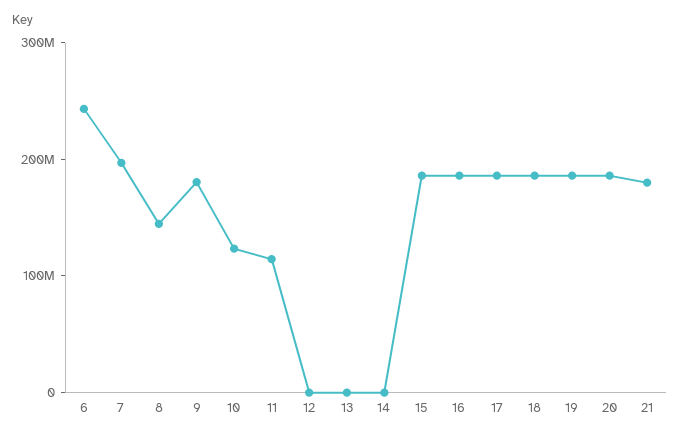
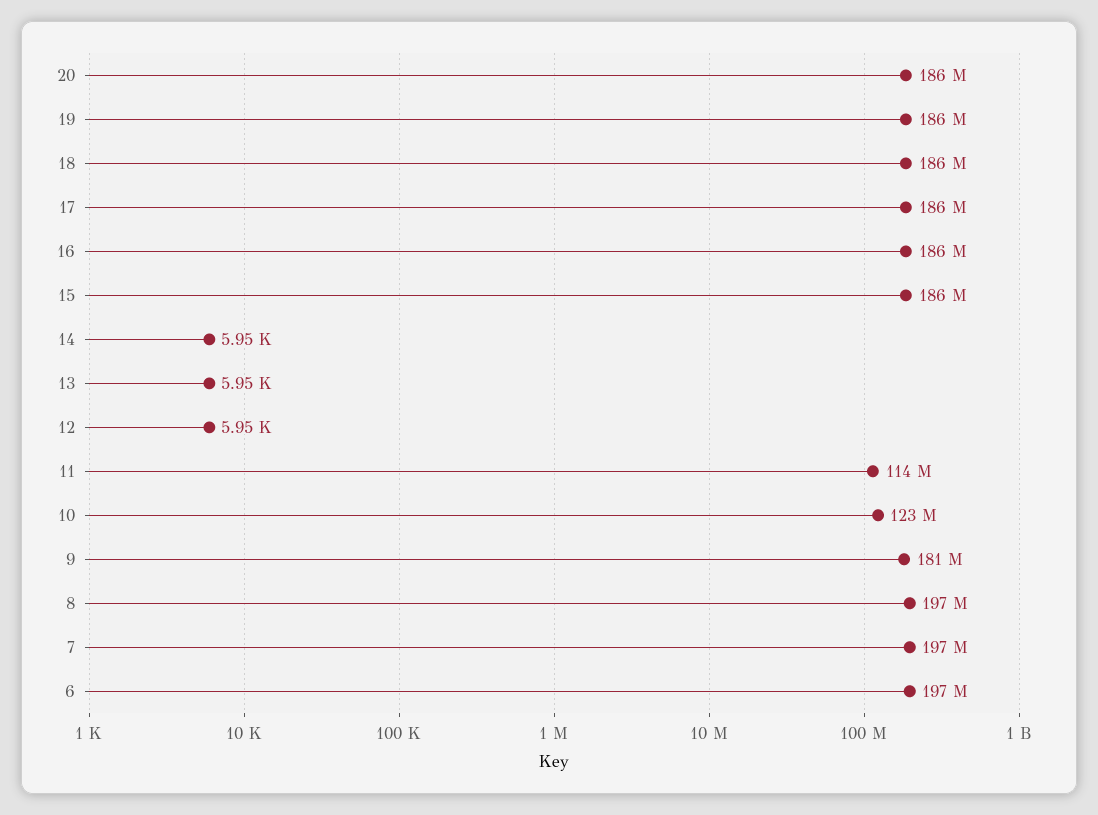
  {
-   "6": 240000000,
+   "6": 197000000,
    "7": 197000000,
-   "8": 140000000,
+   "8": 197000000,
    "9": 181000000,
    "10": 123000000,
    "11": 114000000,
    "12": 5950,
    "13": 5950,
    "14": 5950,
    "15": 186000000,
    "16": 186000000,
    "17": 186000000,
    "18": 186000000,
    "19": 186000000,
-   "20": 186000000,
+   "20": 186000000
-   "21": 180000000
  }

